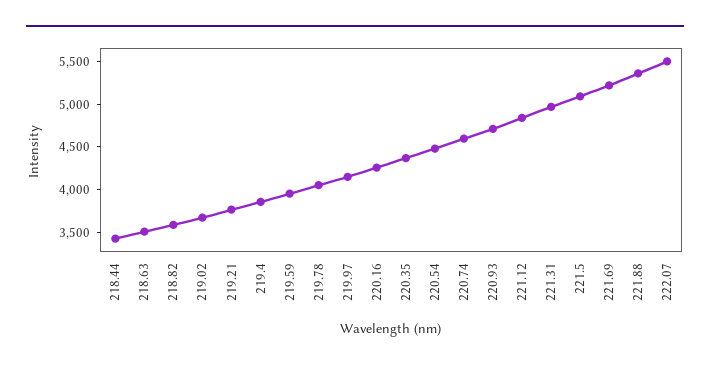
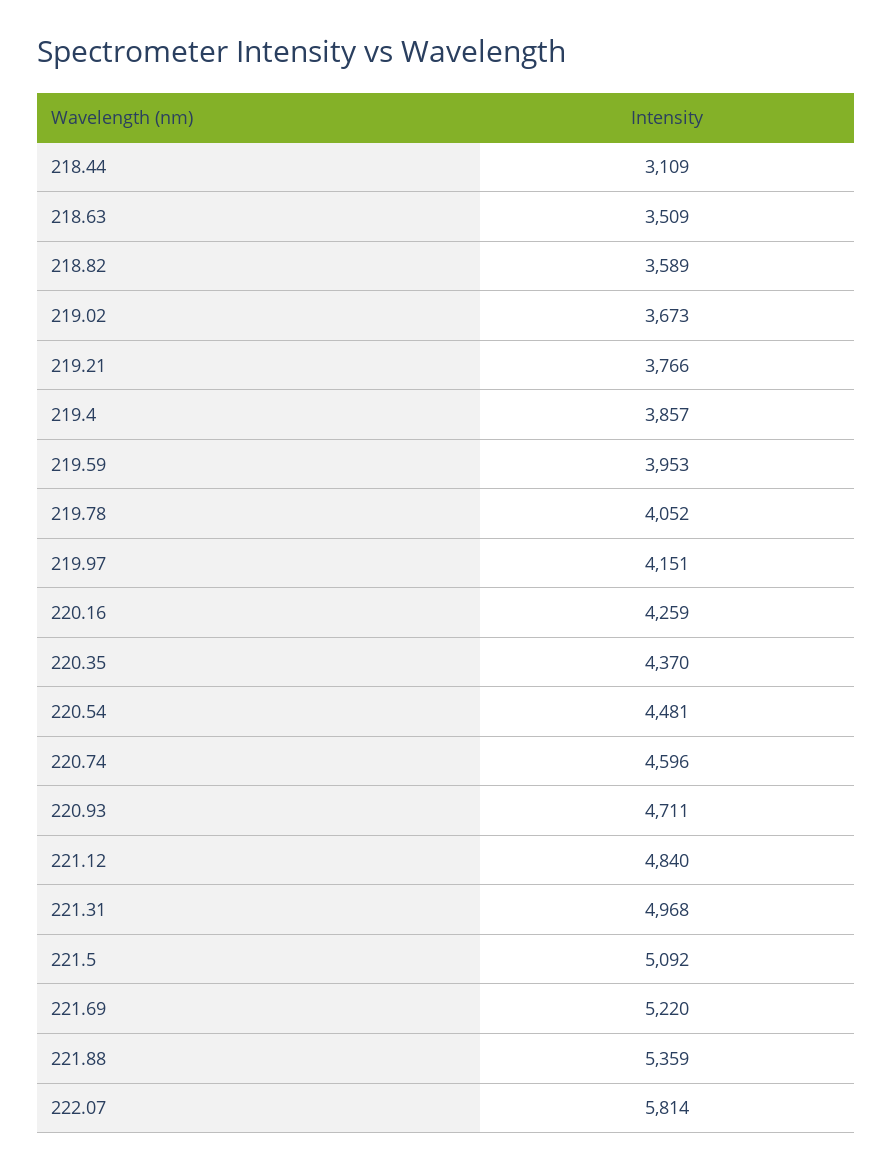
  {
-   "218.44": 3400,
+   "218.44": 3109,
    "218.63": 3509,
    "218.82": 3589,
    "219.02": 3673,
    "219.21": 3766,
    "219.4": 3857,
    "219.59": 3953,
    "219.78": 4052,
    "219.97": 4151,
    "220.16": 4259,
    "220.35": 4370,
    "220.54": 4481,
    "220.74": 4596,
    "220.93": 4711,
    "221.12": 4840,
    "221.31": 4968,
    "221.5": 5092,
    "221.69": 5220,
    "221.88": 5359,
-   "222.07": 5500
+   "222.07": 5814
  }

